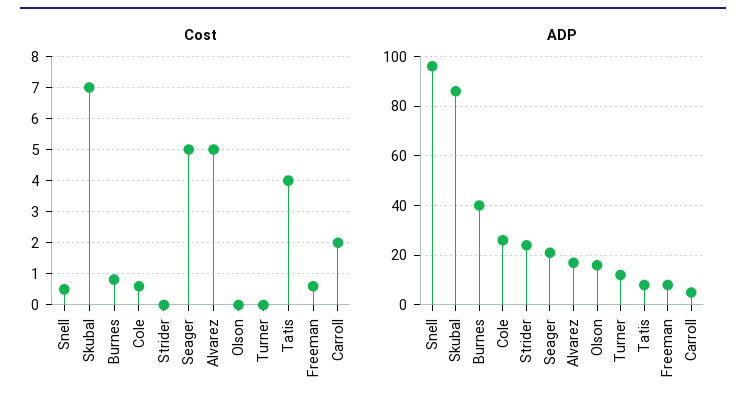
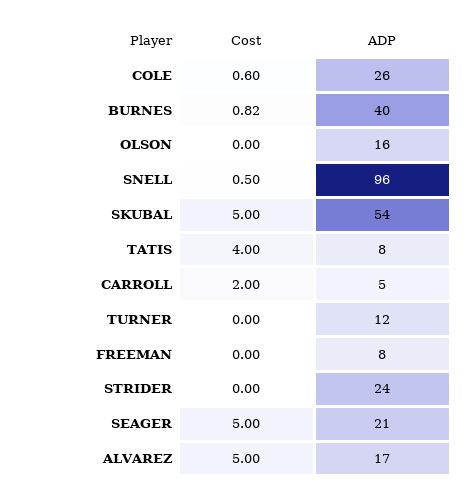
  {
    "Cost": {
      "Snell": 0.5,
-     "Skubal": 7,
+     "Skubal": 5,
      "Burnes": 0.82,
      "Cole": 0.6,
      "Strider": 0,
      "Seager": 5,
      "Alvarez": 5,
      "Olson": 0,
      "Turner": 0,
      "Tatis": 4,
-     "Freeman": 0.6,
+     "Freeman": 0,
      "Carroll": 2
    },
    "ADP": {
      "Snell": 96,
-     "Skubal": 85,
+     "Skubal": 54,
      "Burnes": 40,
      "Cole": 26,
      "Strider": 24,
      "Seager": 21,
      "Alvarez": 17,
      "Olson": 16,
      "Turner": 12,
      "Tatis": 8,
      "Freeman": 8,
      "Carroll": 5
    }
  }

